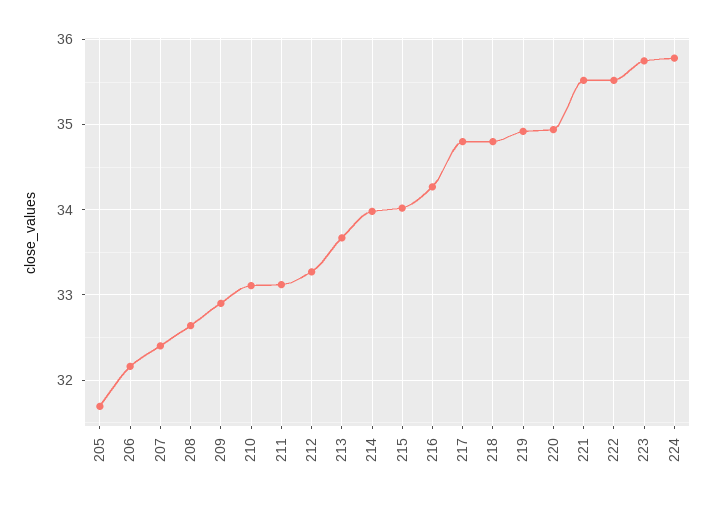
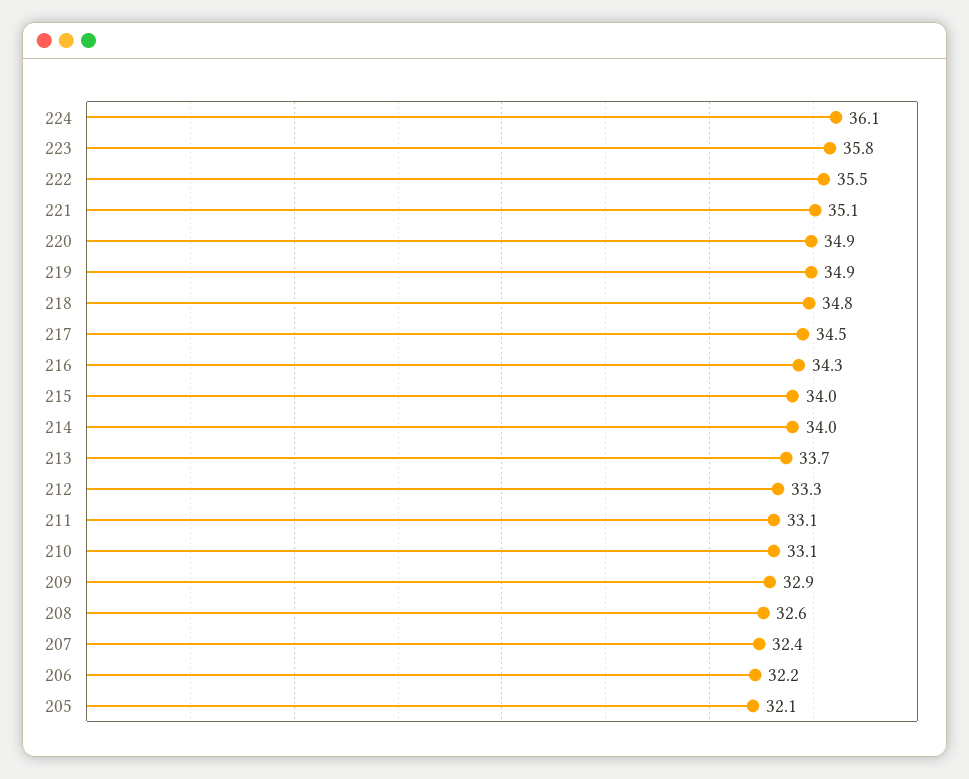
  {
-   "205": 31.7,
+   "205": 32.1,
    "206": 32.2,
    "207": 32.4,
    "208": 32.6,
    "209": 32.9,
    "210": 33.1,
    "211": 33.1,
    "212": 33.3,
    "213": 33.7,
    "214": 34,
    "215": 34,
    "216": 34.3,
-   "217": 34.8,
+   "217": 34.5,
    "218": 34.8,
    "219": 34.9,
    "220": 34.9,
-   "221": 35.5,
+   "221": 35.1,
    "222": 35.5,
    "223": 35.8,
-   "224": 35.8
+   "224": 36.1
  }

